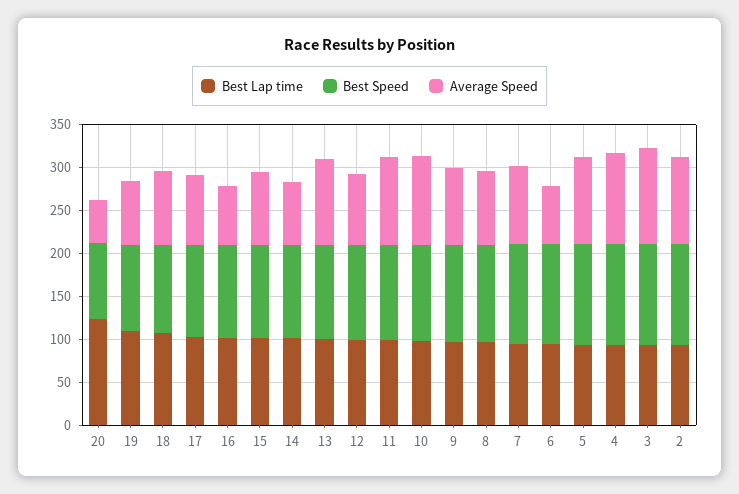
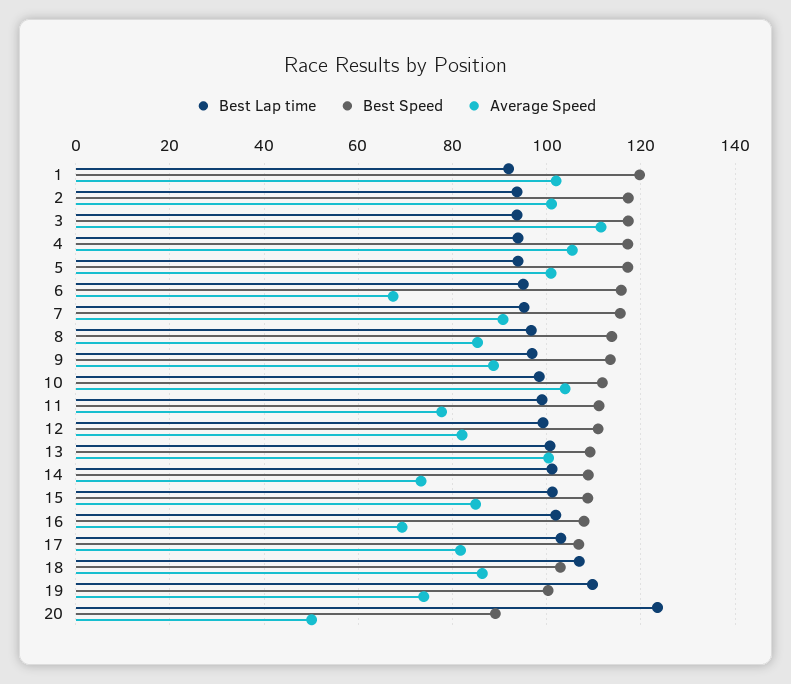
  {
    "Best Lap time": {
      "20": 124,
      "19": 110,
      "18": 106,
      "17": 104,
      "16": 102,
      "15": 102,
      "14": 102,
      "13": 100,
      "12": 100,
      "11": 100,
      "10": 98,
      "9": 96,
      "8": 96,
      "7": 96,
      "6": 96,
      "5": 94,
      "4": 94,
      "3": 94,
-     "2": 94
+     "2": 94,
+     "1": 92
    },
    "Best Speed": {
      "20": 90,
      "19": 100,
      "18": 102,
      "17": 106,
      "16": 108,
      "15": 108,
      "14": 108,
      "13": 110,
      "12": 110,
      "11": 112,
      "10": 112,
      "9": 114,
      "8": 114,
      "7": 116,
      "6": 116,
      "5": 118,
      "4": 118,
      "3": 118,
-     "2": 118
+     "2": 118,
+     "1": 120
    },
    "Average Speed": {
      "20": 50,
      "19": 74,
      "18": 86,
      "17": 82,
      "16": 70,
      "15": 84,
      "14": 74,
      "13": 100,
      "12": 82,
-     "11": 100,
+     "11": 78,
      "10": 104,
      "9": 88,
      "8": 86,
      "7": 90,
      "6": 68,
      "5": 100,
      "4": 106,
      "3": 112,
-     "2": 102
+     "2": 102,
+     "1": 102
    }
  }

